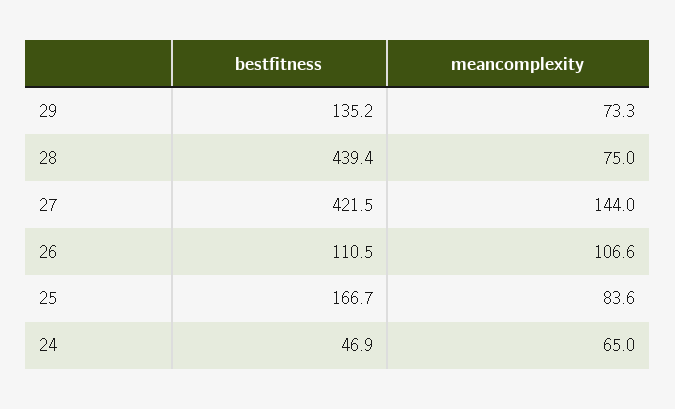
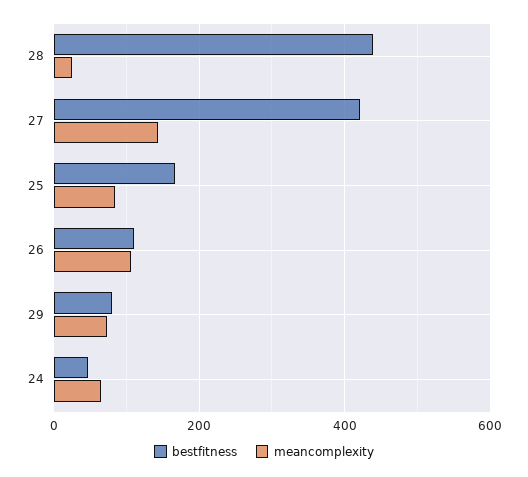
  {
    "bestfitness": {
-     "29": 135.2,
+     "29": 80,
      "28": 439.4,
      "27": 421.5,
      "26": 110.5,
      "25": 166.7,
      "24": 46.9
    },
    "meancomplexity": {
      "29": 73.3,
-     "28": 75,
+     "28": 20,
      "27": 144,
      "26": 106.6,
      "25": 83.6,
      "24": 65
    }
  }

